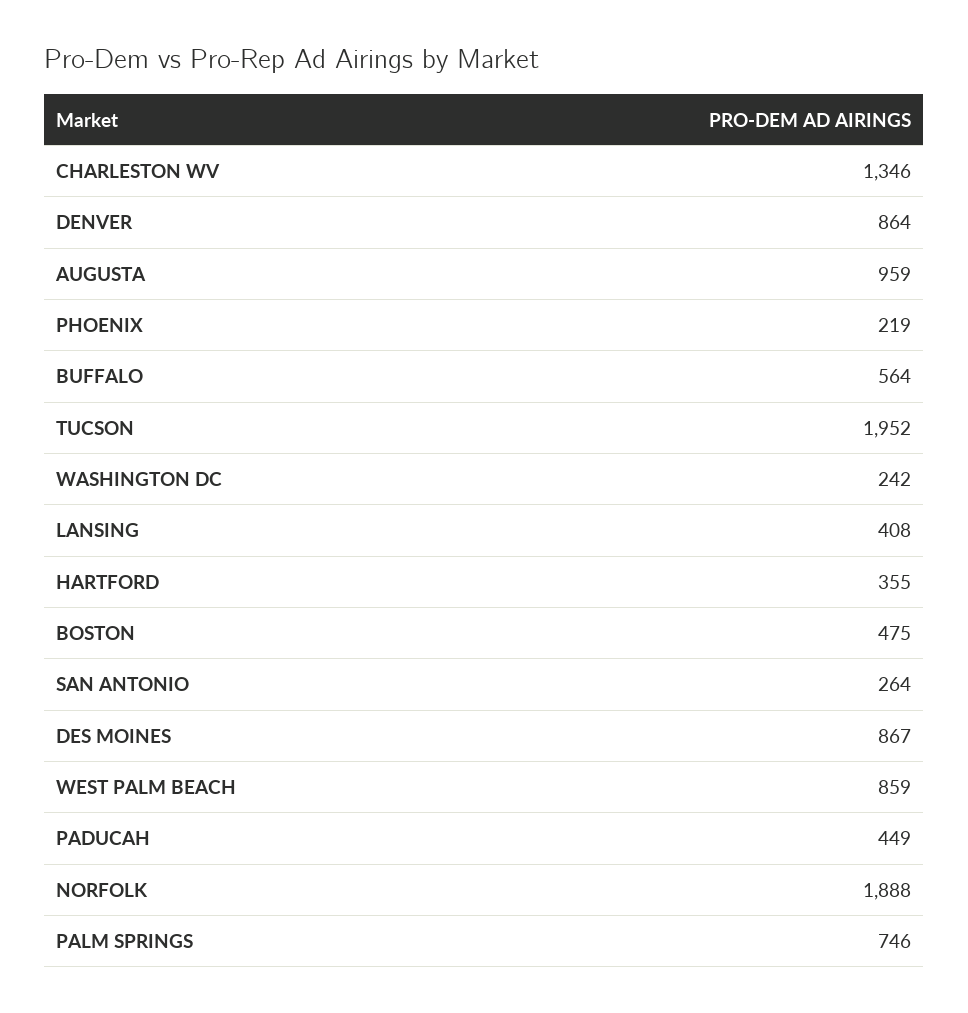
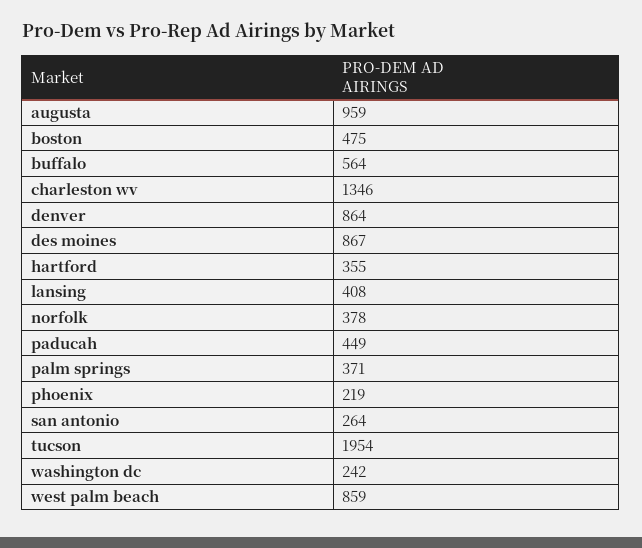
  {
    "CHARLESTON WV": 1346,
    "DENVER": 864,
    "AUGUSTA": 959,
    "PHOENIX": 219,
    "BUFFALO": 564,
-   "TUCSON": 1952,
+   "TUCSON": 1954,
    "WASHINGTON DC": 242,
    "LANSING": 408,
    "HARTFORD": 355,
    "BOSTON": 475,
    "SAN ANTONIO": 264,
    "DES MOINES": 867,
    "WEST PALM BEACH": 859,
    "PADUCAH": 449,
-   "NORFOLK": 1888,
+   "NORFOLK": 378,
-   "PALM SPRINGS": 746
+   "PALM SPRINGS": 371
  }

